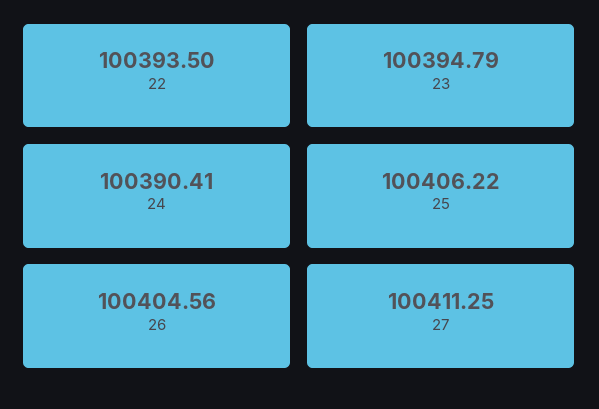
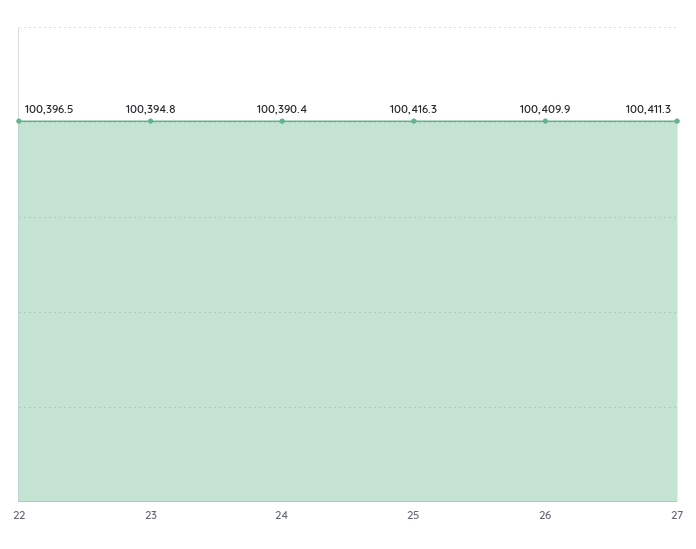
  {
-   "22": 100393.5,
+   "22": 100396.5,
    "23": 100394.79,
    "24": 100390.41,
-   "25": 100406.22,
+   "25": 100416.3,
-   "26": 100404.56,
+   "26": 100409.9,
    "27": 100411.25
  }

